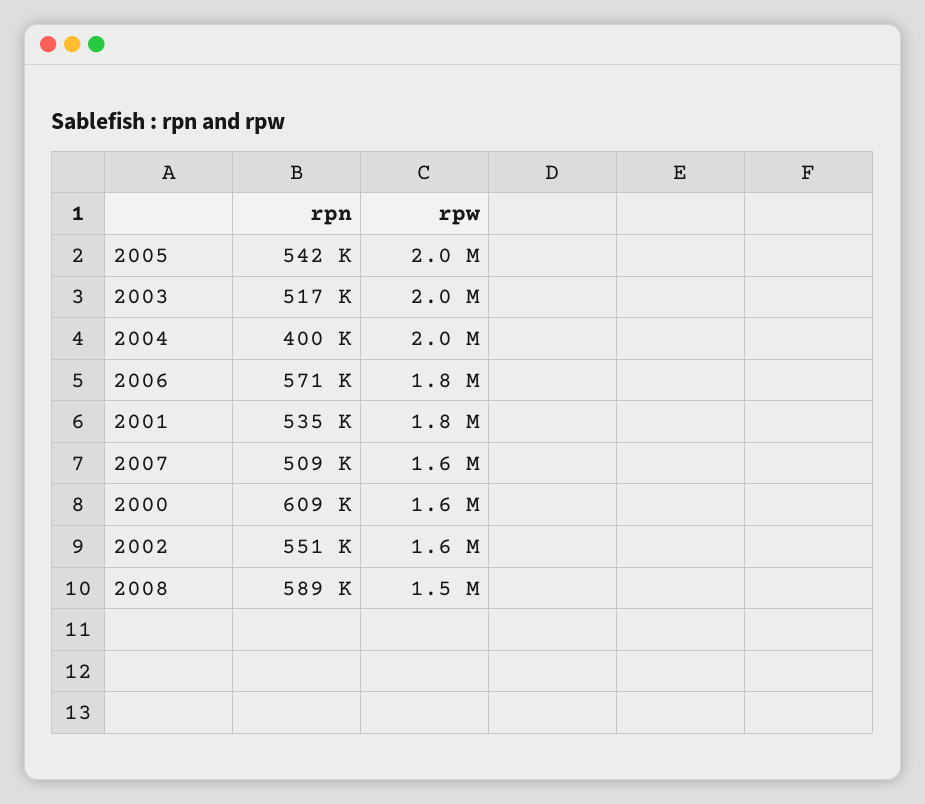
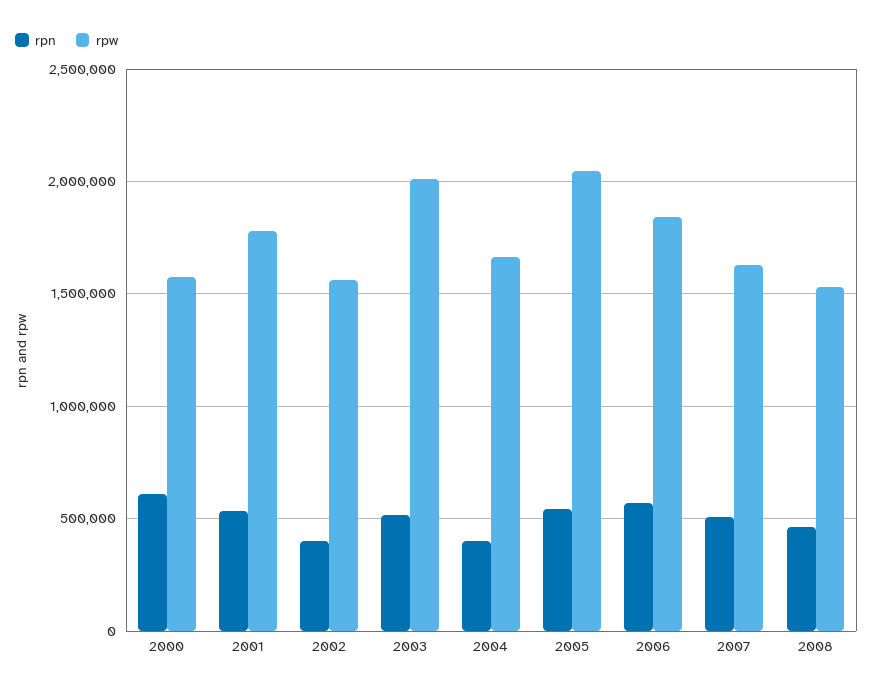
  {
    "rpn": {
      "2005": 542000,
      "2003": 517000,
      "2004": 400000,
      "2006": 571000,
      "2001": 535000,
      "2007": 509000,
      "2000": 609000,
-     "2002": 551000,
+     "2002": 400000,
-     "2008": 589000
+     "2008": 450000
    },
    "rpw": {
      "2005": 2000000,
      "2003": 2000000,
-     "2004": 2000000,
+     "2004": 1650000,
      "2006": 1800000,
      "2001": 1800000,
      "2007": 1600000,
      "2000": 1600000,
      "2002": 1600000,
      "2008": 1500000
    }
  }

